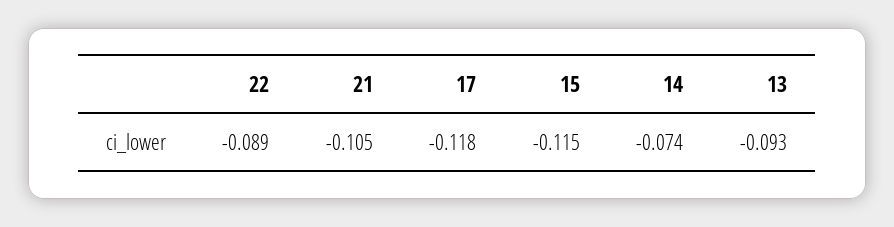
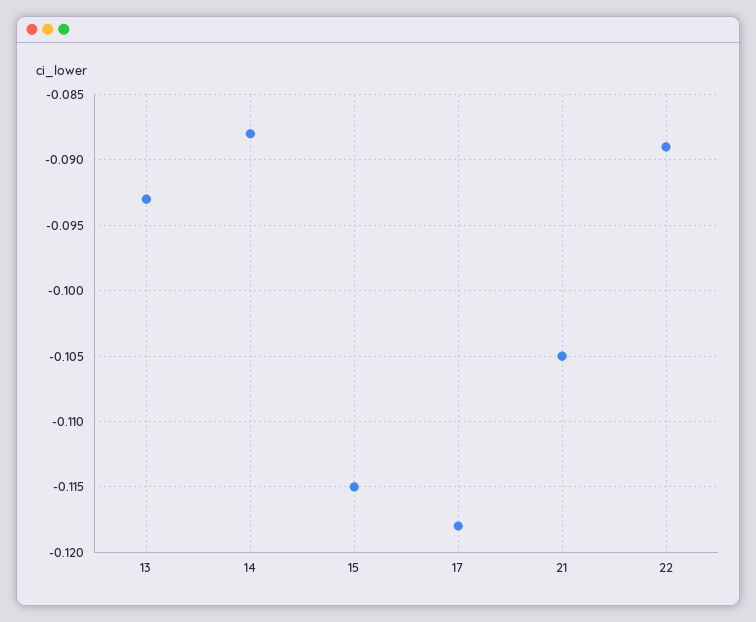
  {
    "22": -0.089,
    "21": -0.105,
    "17": -0.118,
    "15": -0.115,
-   "14": -0.074,
+   "14": -0.088,
    "13": -0.093
  }

